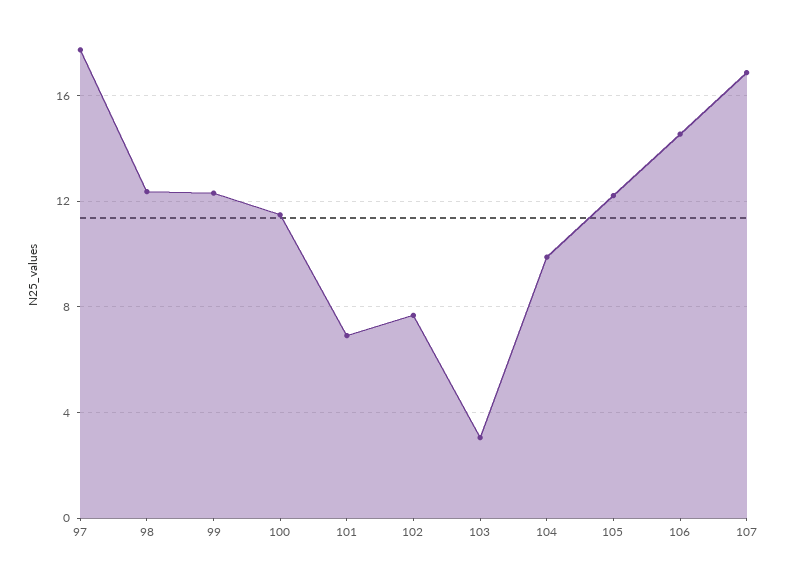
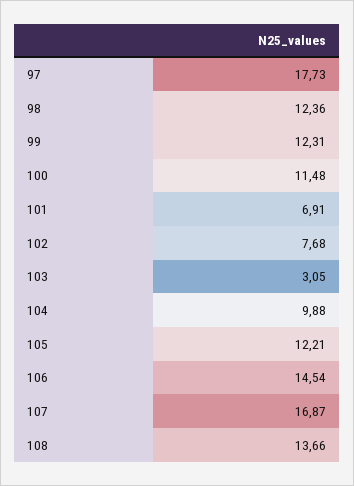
  {
    "97": 17.73,
    "98": 12.36,
    "99": 12.31,
    "100": 11.48,
    "101": 6.91,
    "102": 7.68,
    "103": 3.05,
    "104": 9.88,
    "105": 12.21,
    "106": 14.54,
-   "107": 16.87
+   "107": 16.87,
+   "108": 13.66
  }

